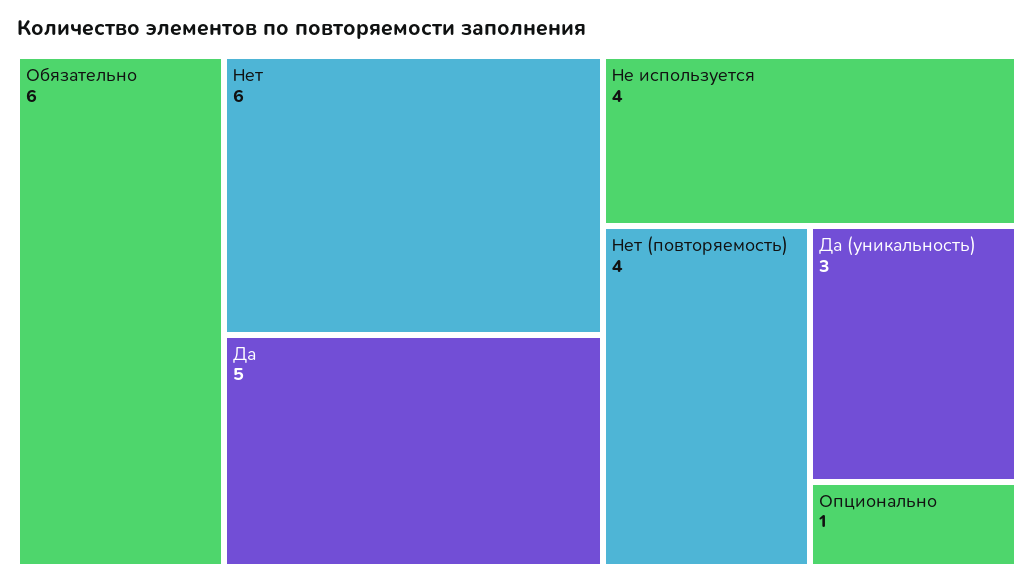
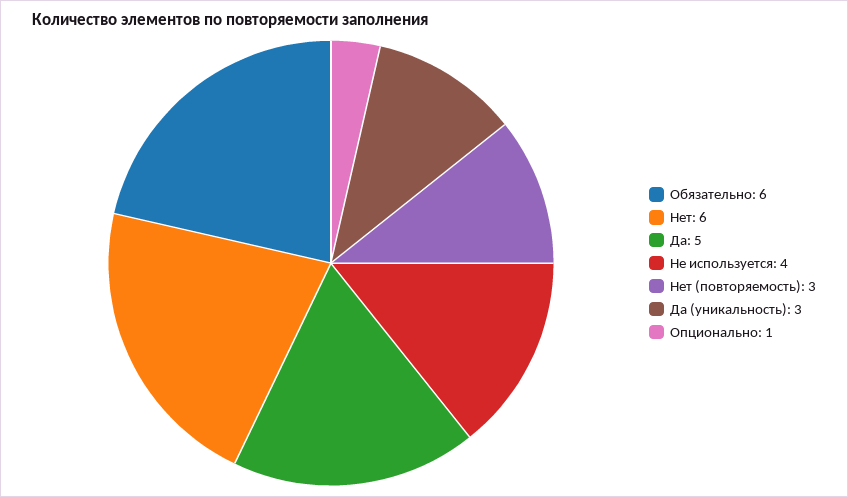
  {
    "Обязательно": 6,
    "Нет": 6,
    "Да": 5,
    "Не используется": 4,
-   "Нет (повторяемость)": 4,
+   "Нет (повторяемость)": 3,
    "Да (уникальность)": 3,
    "Опционально": 1
  }

